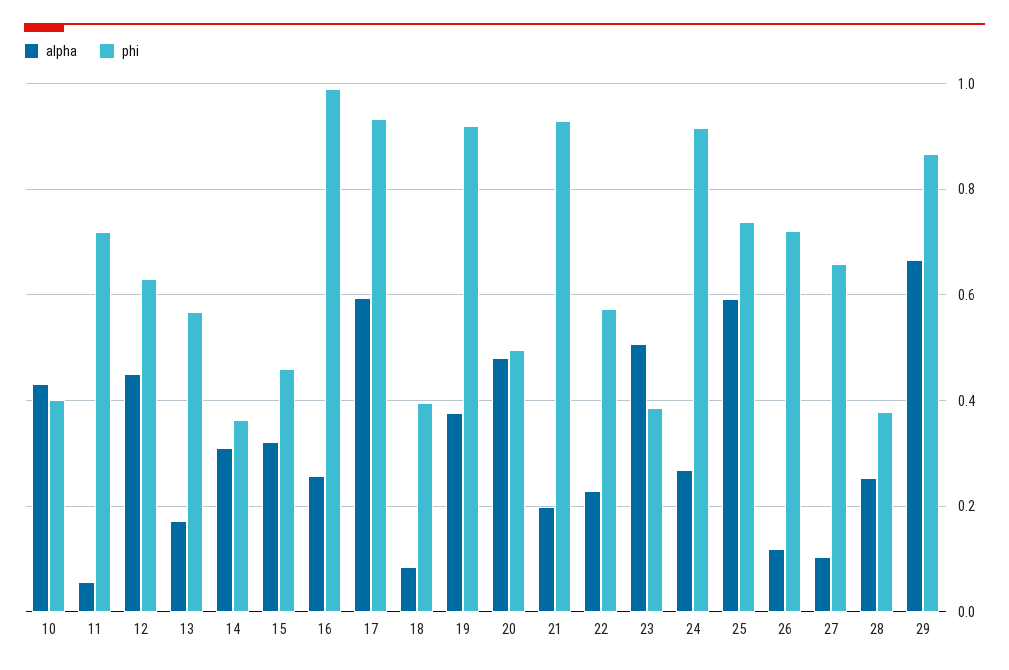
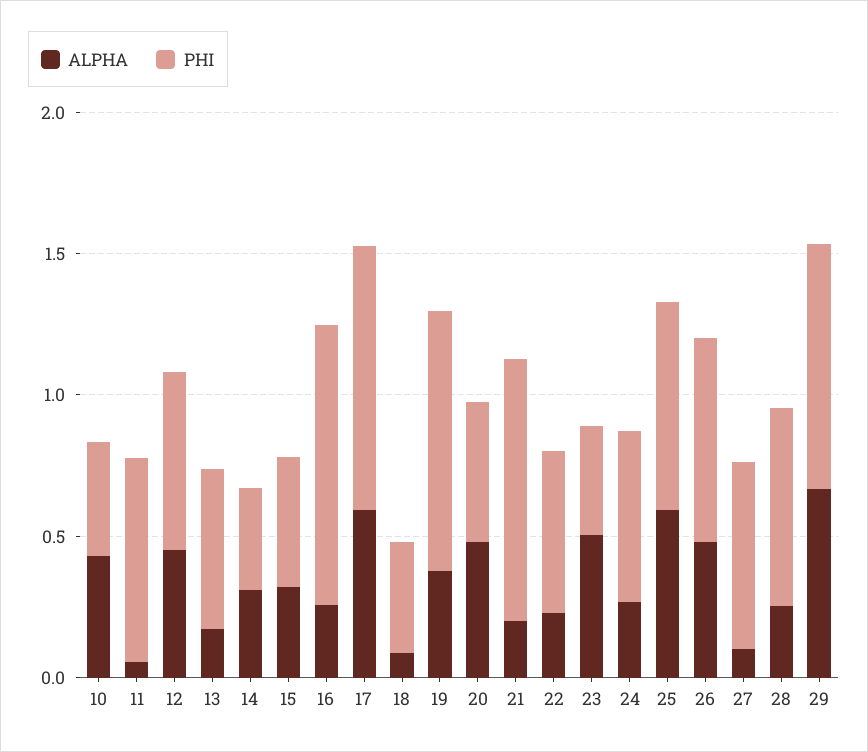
  {
    "alpha": {
      "10": 0.44,
      "11": 0.06,
      "12": 0.46,
      "13": 0.18,
      "14": 0.3,
      "15": 0.32,
      "16": 0.26,
      "17": 0.6,
      "18": 0.08,
      "19": 0.38,
      "20": 0.48,
      "21": 0.2,
      "22": 0.22,
      "23": 0.5,
      "24": 0.26,
      "25": 0.6,
-     "26": 0.12,
+     "26": 0.5,
      "27": 0.1,
      "28": 0.26,
      "29": 0.66
    },
    "phi": {
      "10": 0.4,
      "11": 0.72,
      "12": 0.64,
      "13": 0.56,
      "14": 0.36,
      "15": 0.46,
      "16": 0.98,
      "17": 0.94,
      "18": 0.4,
      "19": 0.92,
      "20": 0.5,
      "21": 0.92,
      "22": 0.58,
      "23": 0.38,
-     "24": 0.92,
+     "24": 0.6,
      "25": 0.74,
      "26": 0.72,
      "27": 0.66,
-     "28": 0.38,
+     "28": 0.7,
      "29": 0.86
    }
  }

